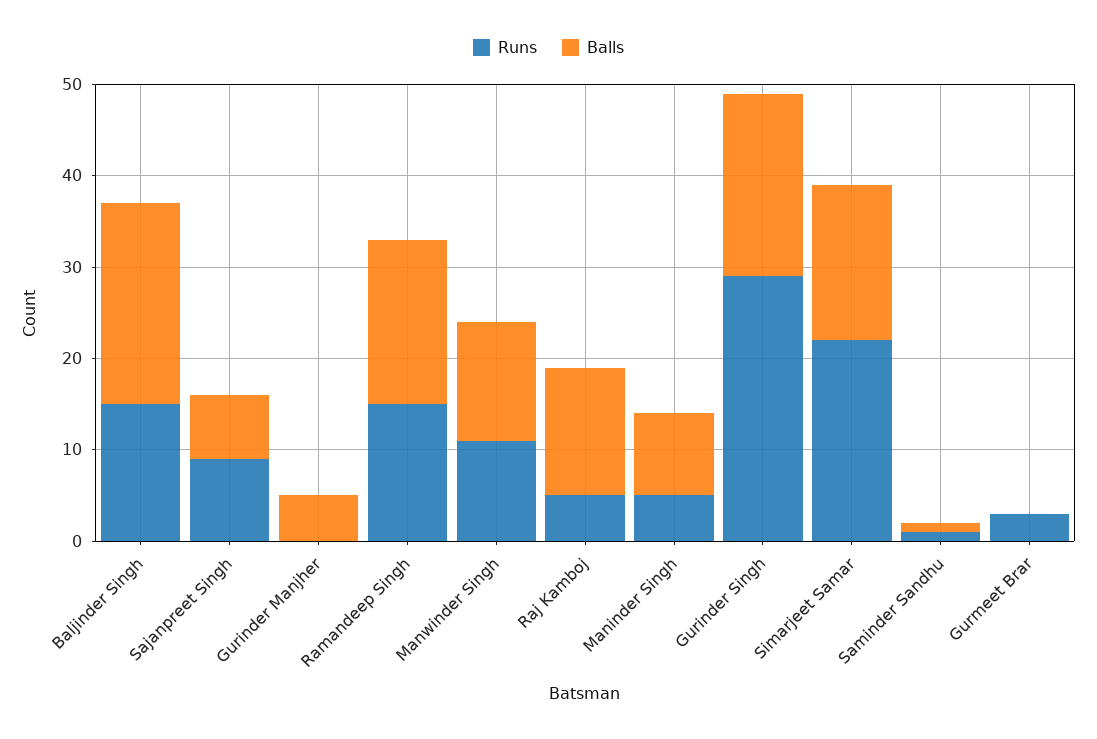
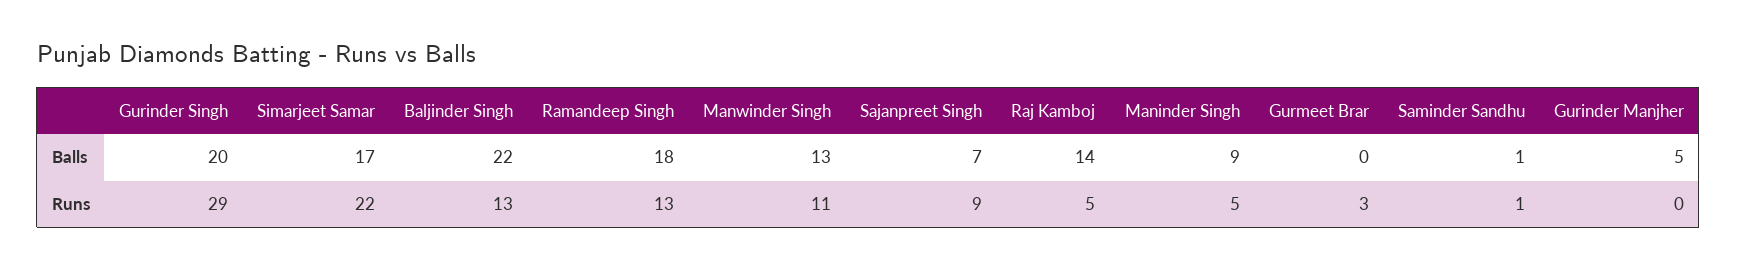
  {
    "Runs": {
-     "Baljinder Singh": 15,
+     "Baljinder Singh": 13,
      "Sajanpreet Singh": 9,
      "Gurinder Manjher": 0,
-     "Ramandeep Singh": 15,
+     "Ramandeep Singh": 13,
      "Manwinder Singh": 11,
      "Raj Kamboj": 5,
      "Maninder Singh": 5,
      "Gurinder Singh": 29,
      "Simarjeet Samar": 22,
      "Saminder Sandhu": 1,
      "Gurmeet Brar": 3
    },
    "Balls": {
      "Baljinder Singh": 22,
      "Sajanpreet Singh": 7,
      "Gurinder Manjher": 5,
      "Ramandeep Singh": 18,
      "Manwinder Singh": 13,
      "Raj Kamboj": 14,
      "Maninder Singh": 9,
      "Gurinder Singh": 20,
      "Simarjeet Samar": 17,
      "Saminder Sandhu": 1,
      "Gurmeet Brar": 0
    }
  }

